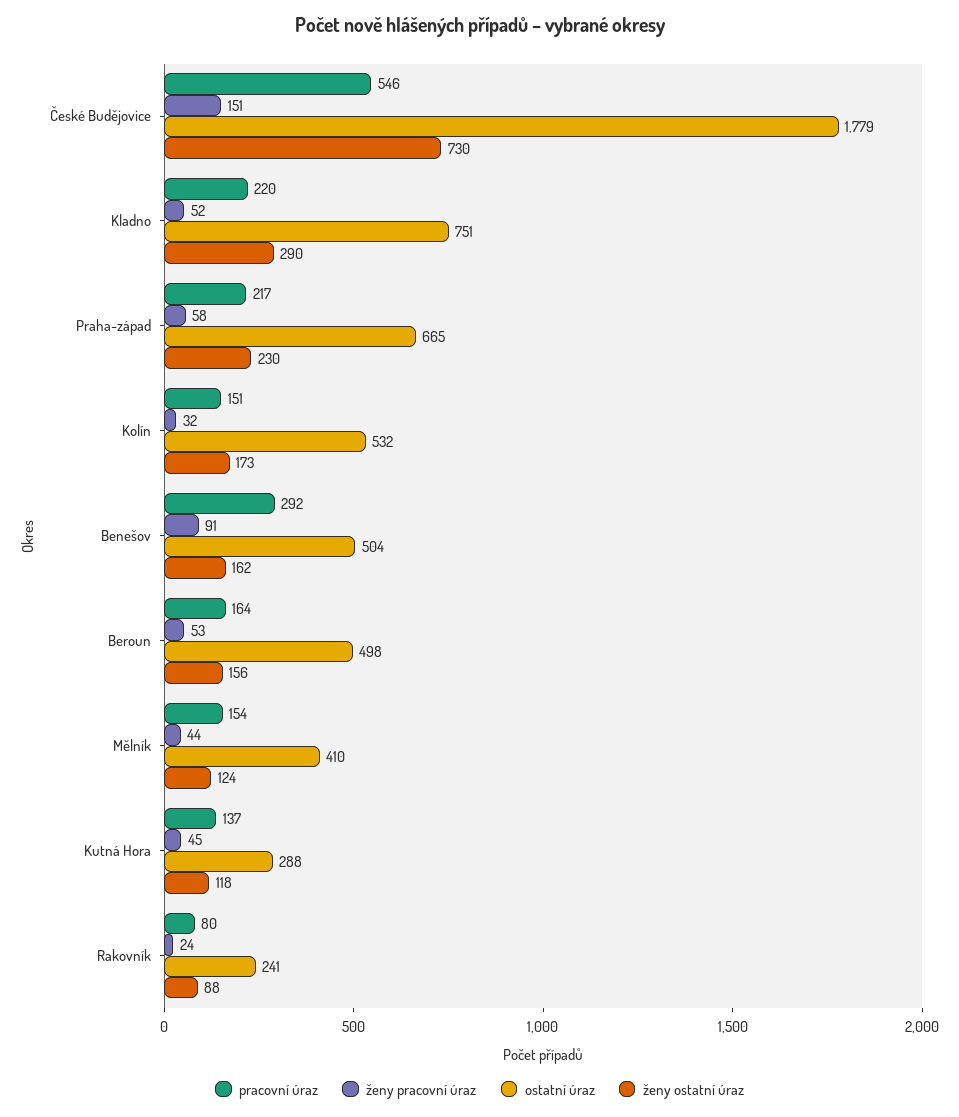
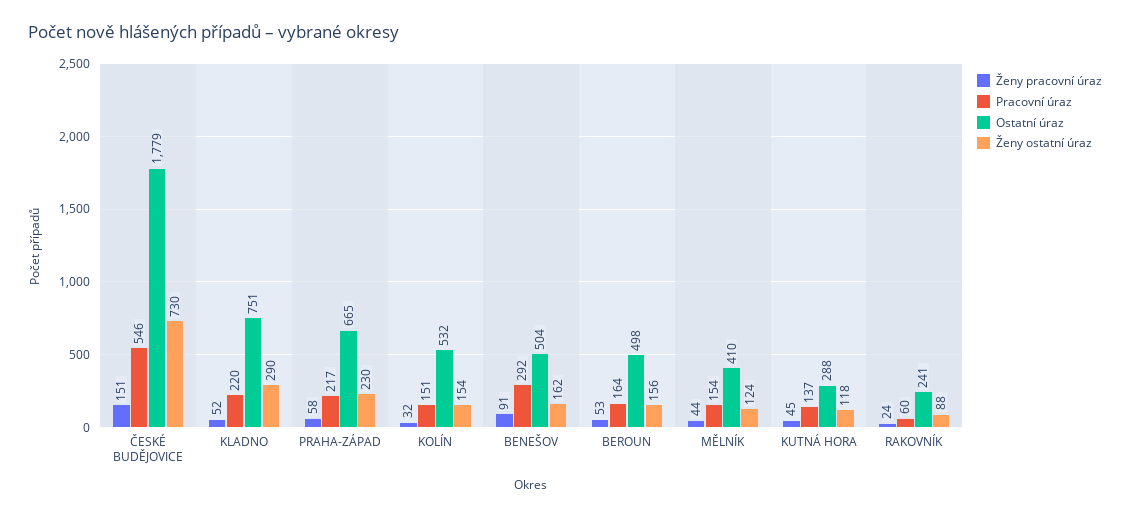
  {
    "pracovní úraz": {
      "České Budějovice": 546,
      "Kladno": 220,
      "Praha-západ": 217,
      "Kolín": 151,
      "Benešov": 292,
      "Beroun": 164,
      "Mělník": 154,
      "Kutná Hora": 137,
-     "Rakovník": 80
+     "Rakovník": 60
    },
    "ženy pracovní úraz": {
      "České Budějovice": 151,
      "Kladno": 52,
      "Praha-západ": 58,
      "Kolín": 32,
      "Benešov": 91,
      "Beroun": 53,
      "Mělník": 44,
      "Kutná Hora": 45,
      "Rakovník": 24
    },
    "ostatní úraz": {
      "České Budějovice": 1779,
      "Kladno": 751,
      "Praha-západ": 665,
      "Kolín": 532,
      "Benešov": 504,
      "Beroun": 498,
      "Mělník": 410,
      "Kutná Hora": 288,
      "Rakovník": 241
    },
    "ženy ostatní úraz": {
      "České Budějovice": 730,
      "Kladno": 290,
      "Praha-západ": 230,
-     "Kolín": 173,
+     "Kolín": 154,
      "Benešov": 162,
      "Beroun": 156,
      "Mělník": 124,
      "Kutná Hora": 118,
      "Rakovník": 88
    }
  }

